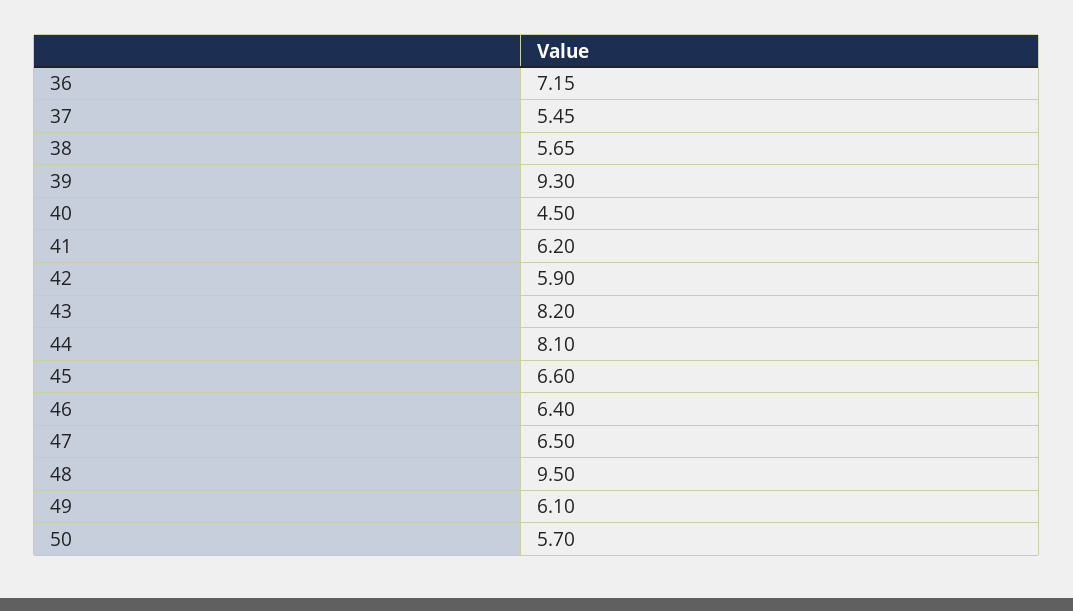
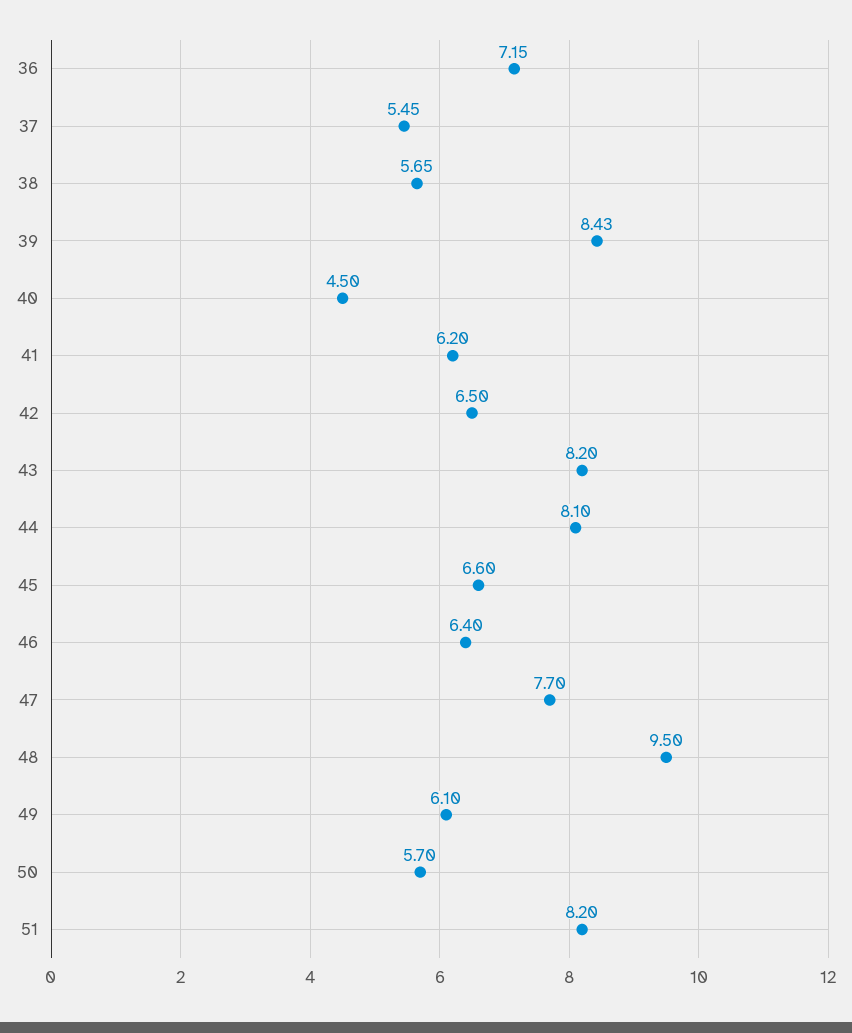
  {
    "36": 7.15,
    "37": 5.45,
    "38": 5.65,
-   "39": 9.3,
+   "39": 8.43,
    "40": 4.5,
    "41": 6.2,
-   "42": 5.9,
+   "42": 6.5,
    "43": 8.2,
    "44": 8.1,
    "45": 6.6,
    "46": 6.4,
-   "47": 6.5,
+   "47": 7.7,
    "48": 9.5,
    "49": 6.1,
-   "50": 5.7
+   "50": 5.7,
+   "51": 8.2
  }

